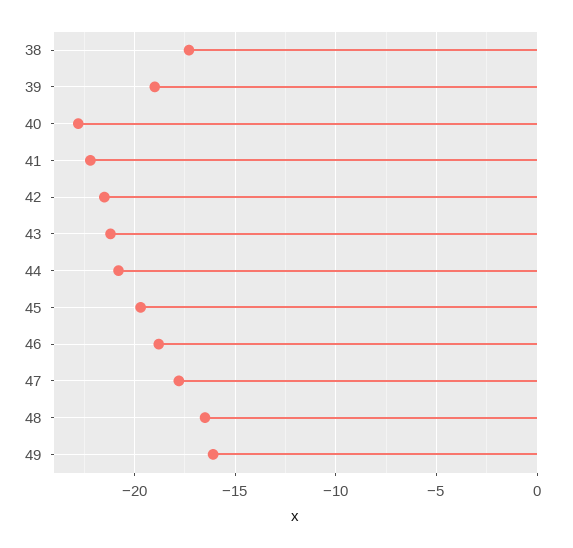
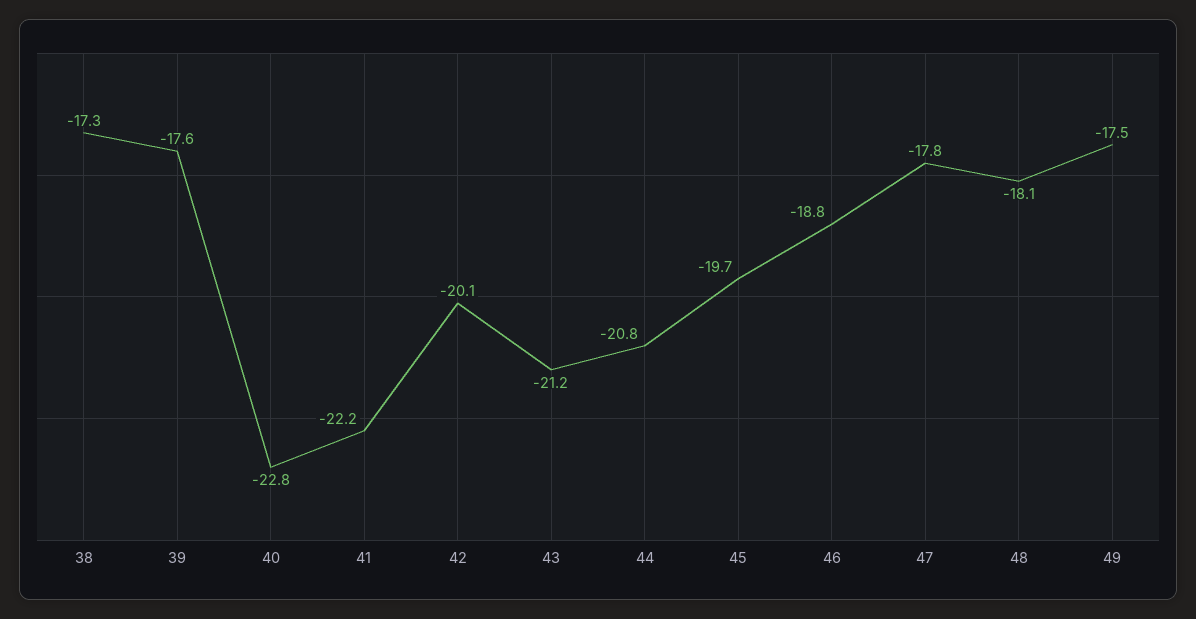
  {
    "38": -17.3,
-   "39": -19,
+   "39": -17.6,
    "40": -22.8,
    "41": -22.2,
-   "42": -21.5,
+   "42": -20.1,
    "43": -21.2,
    "44": -20.8,
    "45": -19.7,
    "46": -18.8,
    "47": -17.8,
-   "48": -16.5,
+   "48": -18.1,
-   "49": -16
+   "49": -17.5
  }

